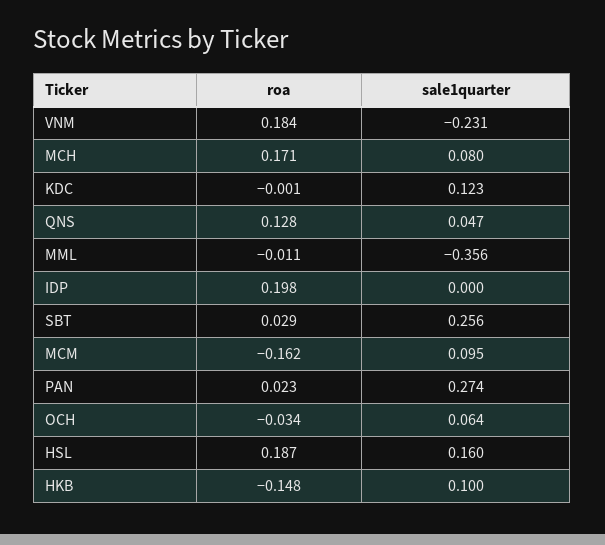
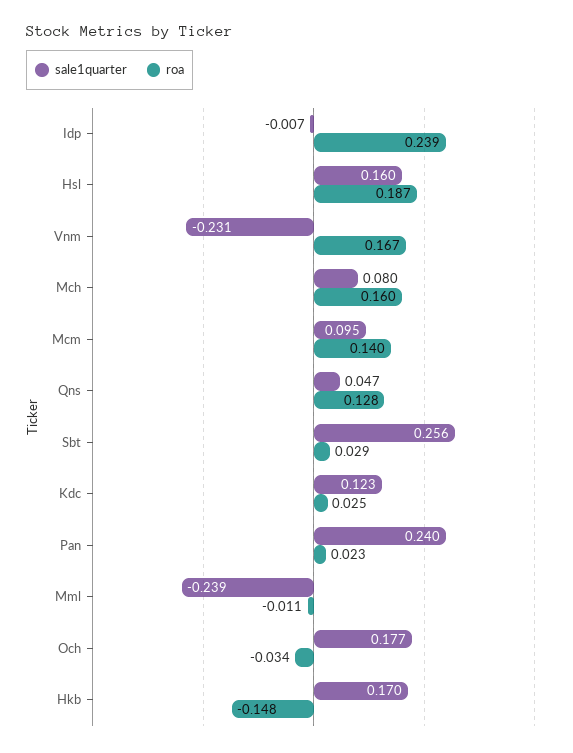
  {
    "roa": {
-     "VNM": 0.184,
+     "VNM": 0.167,
-     "MCH": 0.171,
+     "MCH": 0.16,
-     "KDC": -0.001,
+     "KDC": 0.025,
      "QNS": 0.128,
      "MML": -0.011,
-     "IDP": 0.198,
+     "IDP": 0.239,
      "SBT": 0.029,
-     "MCM": -0.162,
+     "MCM": 0.14,
      "PAN": 0.023,
      "OCH": -0.034,
      "HSL": 0.187,
      "HKB": -0.148
    },
    "sale1quarter": {
      "VNM": -0.231,
      "MCH": 0.08,
      "KDC": 0.123,
      "QNS": 0.047,
-     "MML": -0.356,
+     "MML": -0.239,
-     "IDP": 0,
+     "IDP": -0.007,
      "SBT": 0.256,
      "MCM": 0.095,
-     "PAN": 0.274,
+     "PAN": 0.24,
-     "OCH": 0.064,
+     "OCH": 0.177,
      "HSL": 0.16,
-     "HKB": 0.1
+     "HKB": 0.17
    }
  }

